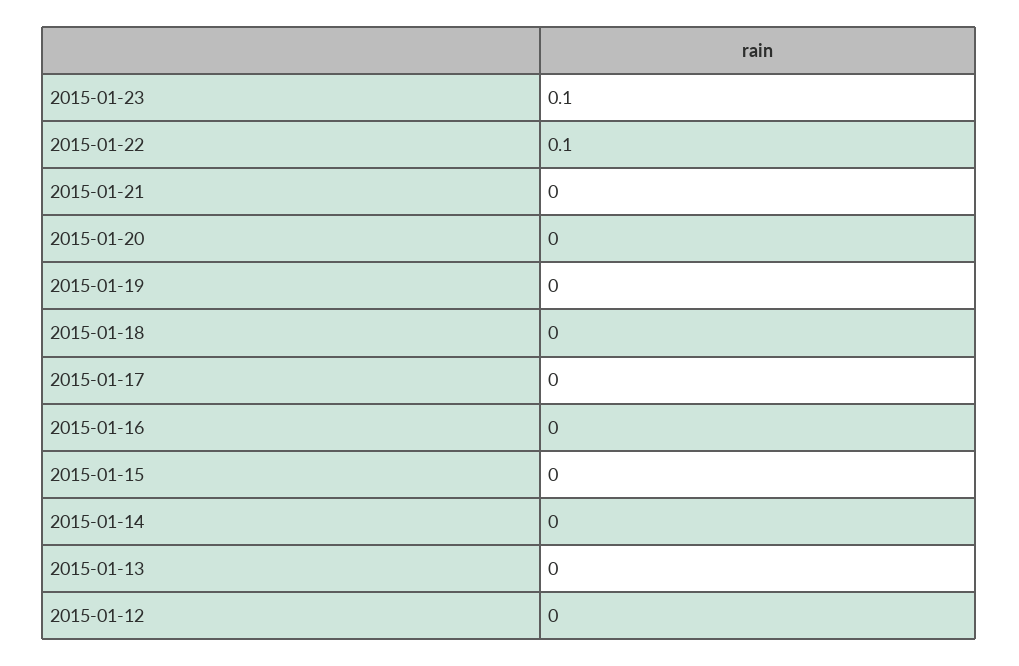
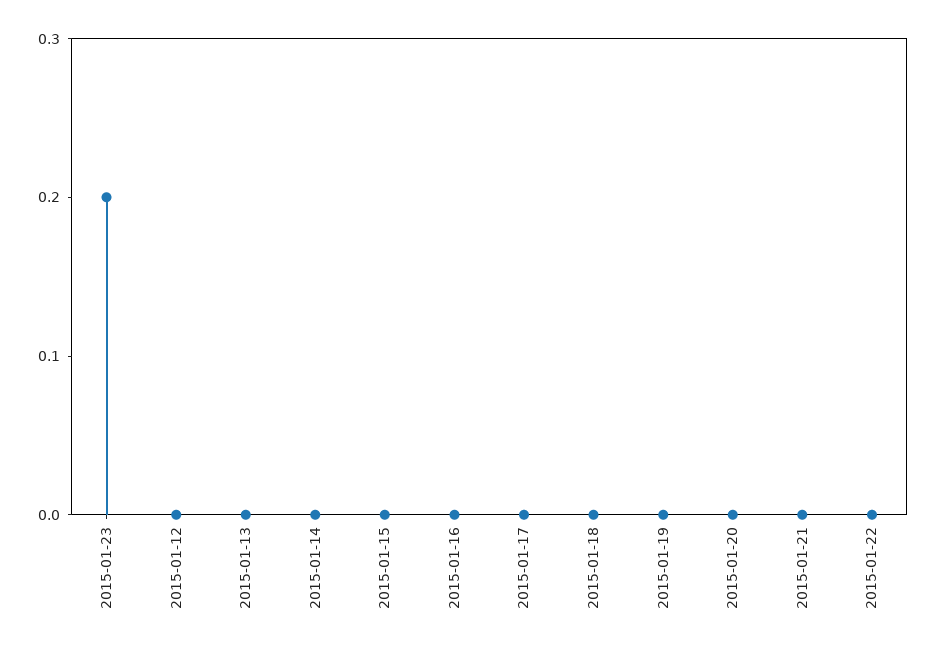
  {
-   "2015-01-23": 0.1,
+   "2015-01-23": 0.2,
-   "2015-01-22": 0.1,
+   "2015-01-22": 0,
    "2015-01-21": 0,
    "2015-01-20": 0,
    "2015-01-19": 0,
    "2015-01-18": 0,
    "2015-01-17": 0,
    "2015-01-16": 0,
    "2015-01-15": 0,
    "2015-01-14": 0,
    "2015-01-13": 0,
    "2015-01-12": 0
  }

